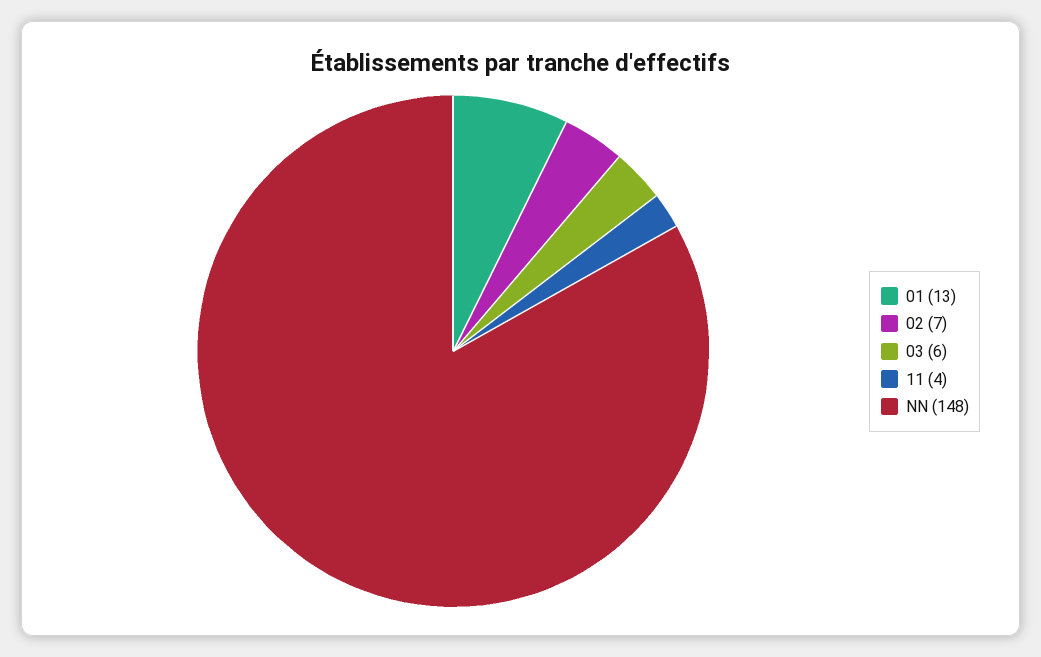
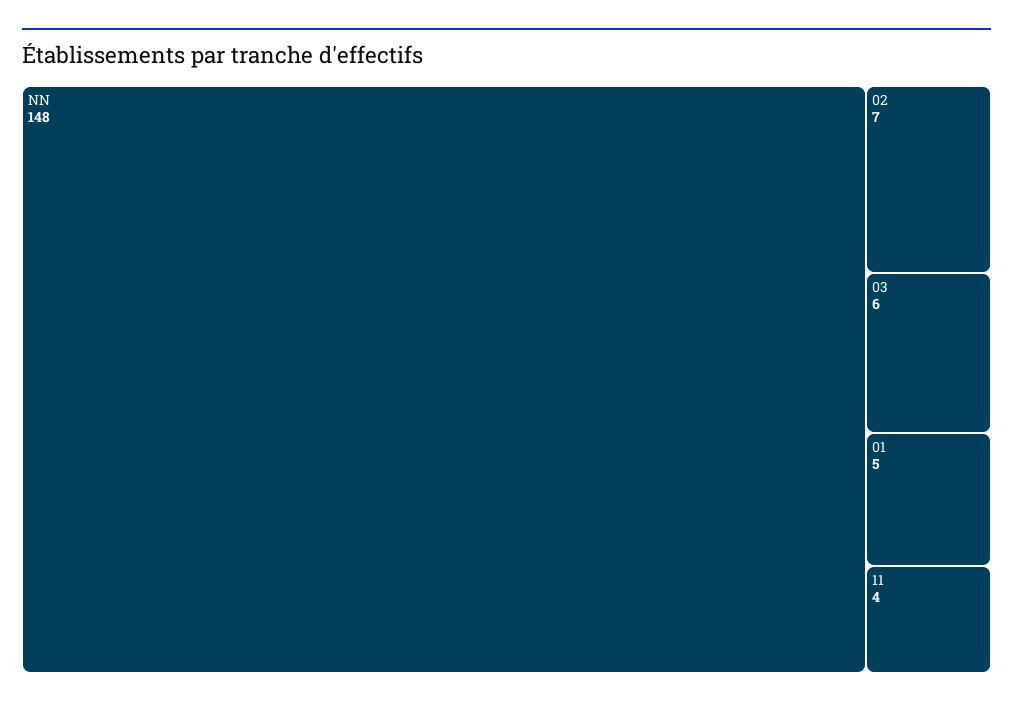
  {
-   "01": 13,
+   "01": 5,
    "02": 7,
    "03": 6,
    "11": 4,
    "NN": 148
  }

